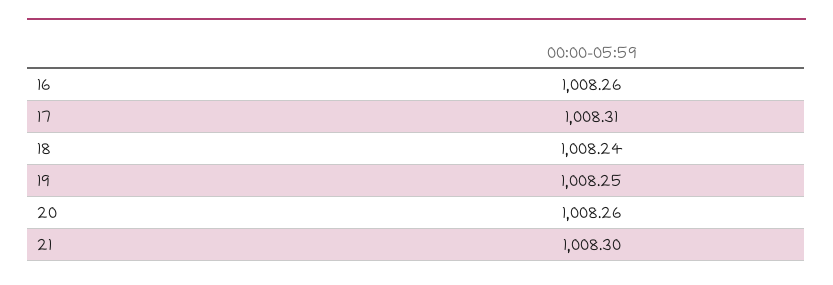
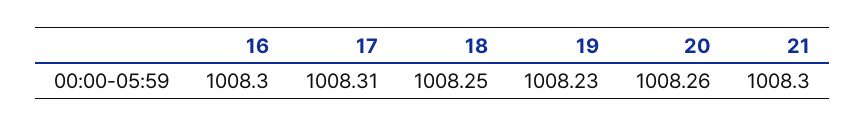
  {
-   "16": 1008.26,
+   "16": 1008.3,
    "17": 1008.31,
-   "18": 1008.24,
+   "18": 1008.25,
-   "19": 1008.25,
+   "19": 1008.23,
    "20": 1008.26,
    "21": 1008.3
  }

